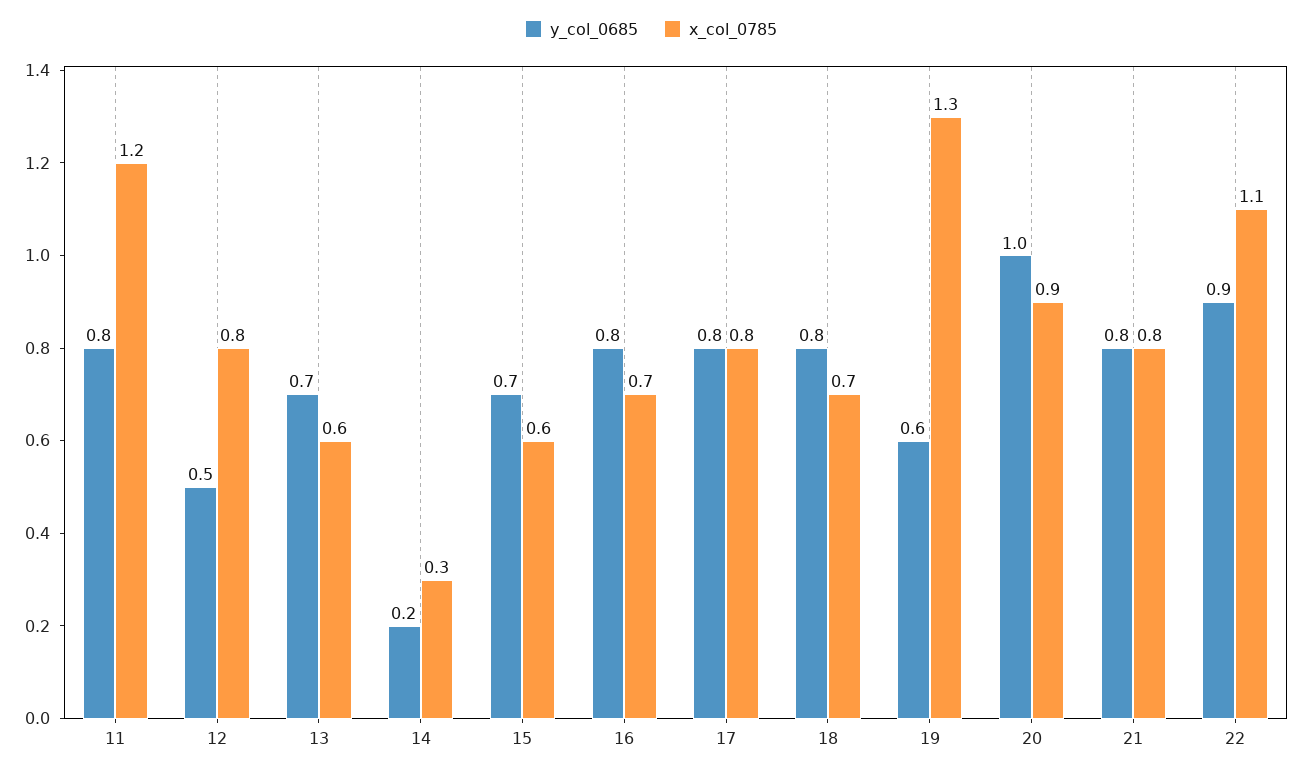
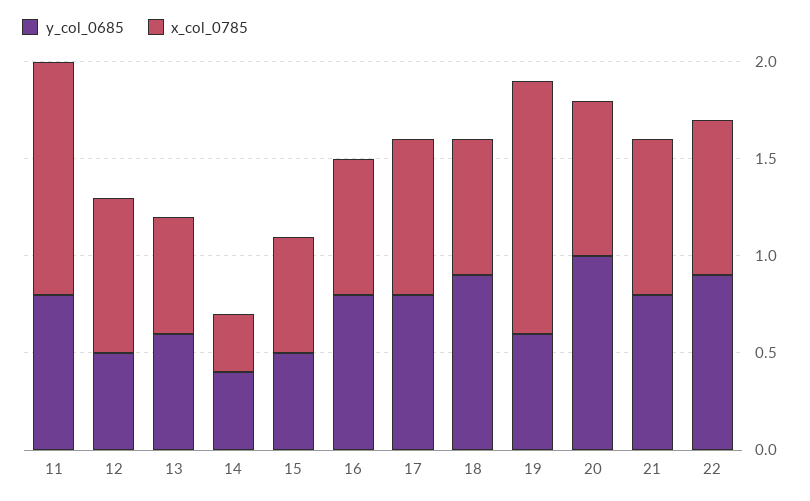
  {
    "y_col_0685": {
      "11": 0.8,
      "12": 0.5,
-     "13": 0.7,
+     "13": 0.6,
-     "14": 0.2,
+     "14": 0.4,
-     "15": 0.7,
+     "15": 0.5,
      "16": 0.8,
      "17": 0.8,
-     "18": 0.8,
+     "18": 0.9,
      "19": 0.6,
      "20": 1,
      "21": 0.8,
      "22": 0.9
    },
    "x_col_0785": {
      "11": 1.2,
      "12": 0.8,
      "13": 0.6,
      "14": 0.3,
      "15": 0.6,
      "16": 0.7,
      "17": 0.8,
      "18": 0.7,
      "19": 1.3,
-     "20": 0.9,
+     "20": 0.8,
      "21": 0.8,
-     "22": 1.1
+     "22": 0.8
    }
  }

